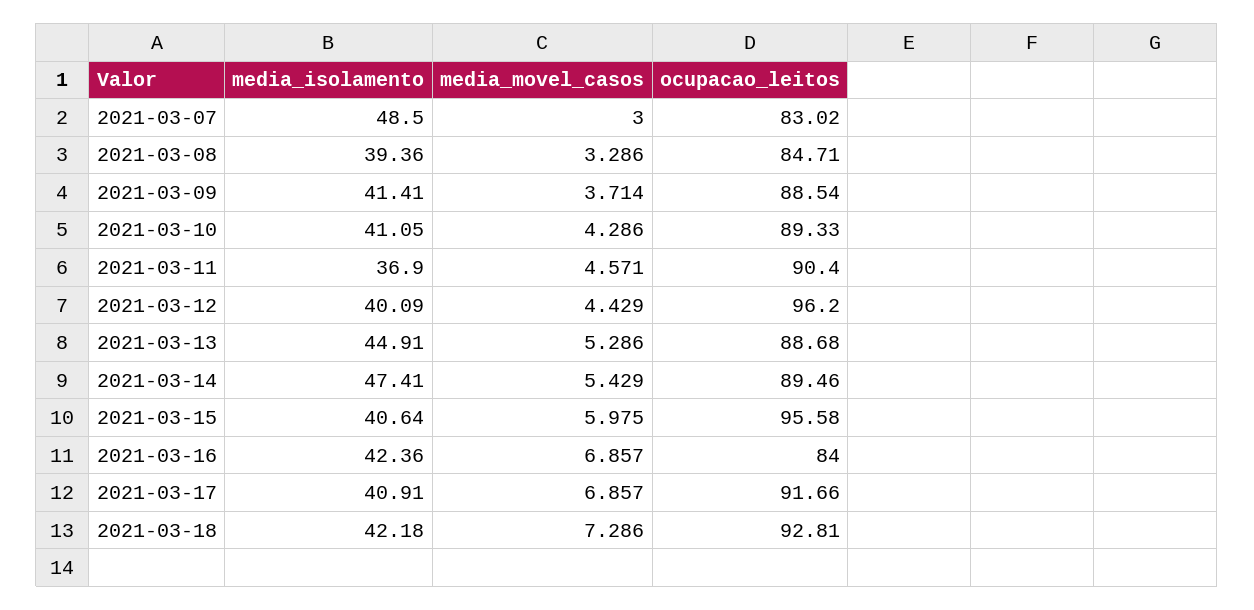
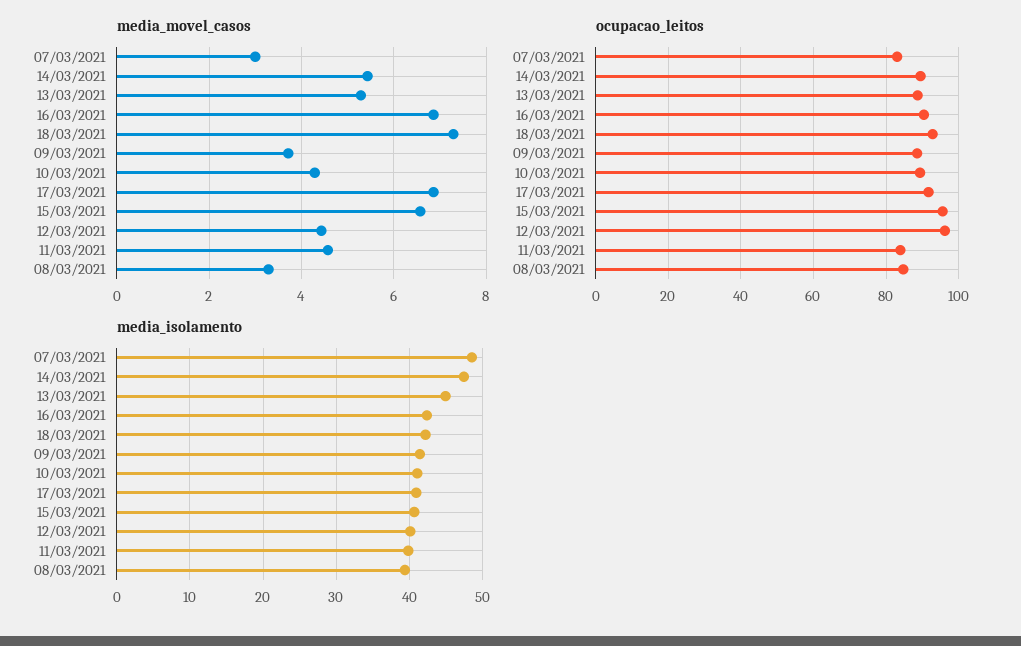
  {
    "media_isolamento": {
      "2021-03-07": 48.5,
      "2021-03-08": 39.36,
      "2021-03-09": 41.41,
      "2021-03-10": 41.05,
-     "2021-03-11": 36.9,
+     "2021-03-11": 40,
      "2021-03-12": 40.09,
      "2021-03-13": 44.91,
      "2021-03-14": 47.41,
      "2021-03-15": 40.64,
      "2021-03-16": 42.36,
      "2021-03-17": 40.91,
      "2021-03-18": 42.18
    },
    "media_movel_casos": {
      "2021-03-07": 3,
      "2021-03-08": 3.286,
      "2021-03-09": 3.714,
      "2021-03-10": 4.286,
      "2021-03-11": 4.571,
      "2021-03-12": 4.429,
      "2021-03-13": 5.286,
      "2021-03-14": 5.429,
-     "2021-03-15": 5.975,
+     "2021-03-15": 6.6,
      "2021-03-16": 6.857,
      "2021-03-17": 6.857,
      "2021-03-18": 7.286
    },
    "ocupacao_leitos": {
      "2021-03-07": 83.02,
      "2021-03-08": 84.71,
      "2021-03-09": 88.54,
      "2021-03-10": 89.33,
-     "2021-03-11": 90.4,
+     "2021-03-11": 84,
      "2021-03-12": 96.2,
      "2021-03-13": 88.68,
      "2021-03-14": 89.46,
      "2021-03-15": 95.58,
-     "2021-03-16": 84,
+     "2021-03-16": 90,
      "2021-03-17": 91.66,
      "2021-03-18": 92.81
    }
  }

